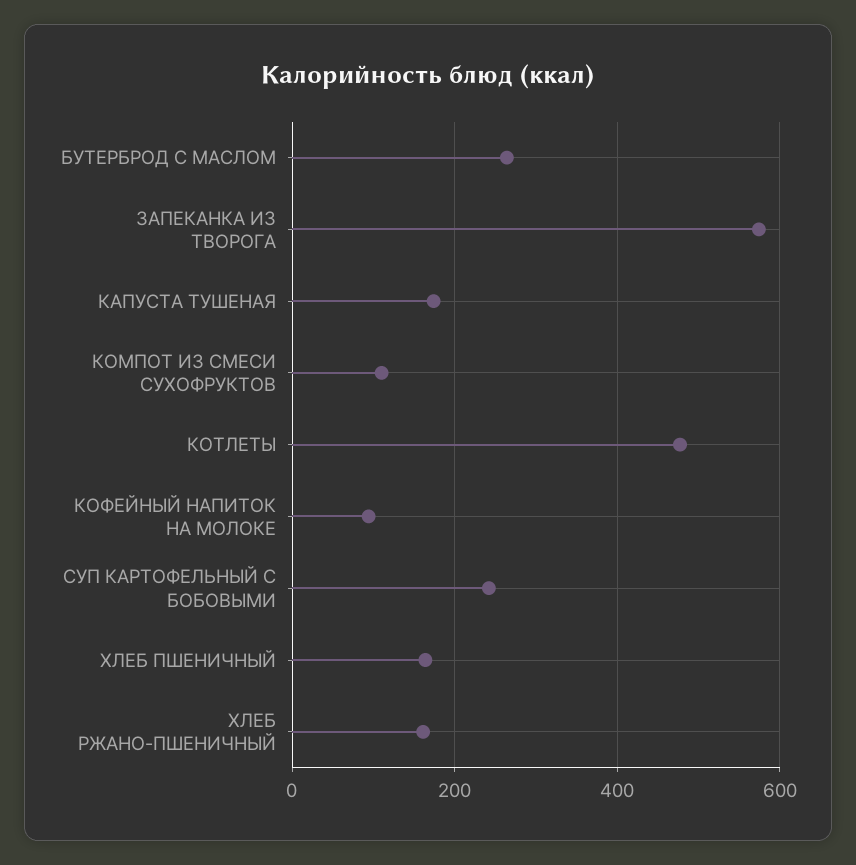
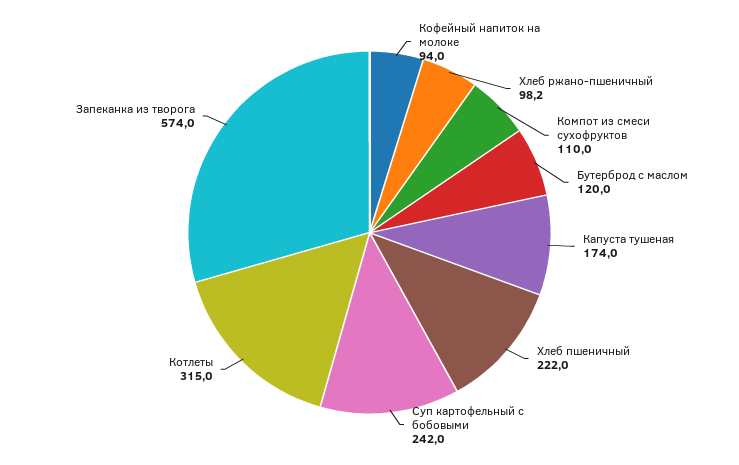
  {
-   "БУТЕРБРОД С МАСЛОМ": 260,
+   "БУТЕРБРОД С МАСЛОМ": 120,
    "ЗАПЕКАНКА ИЗ ТВОРОГА": 574,
    "КАПУСТА ТУШЕНАЯ": 174,
    "КОМПОТ ИЗ СМЕСИ СУХОФРУКТОВ": 110,
-   "КОТЛЕТЫ": 480,
+   "КОТЛЕТЫ": 315,
    "КОФЕЙНЫЙ НАПИТОК НА МОЛОКЕ": 94,
    "СУП КАРТОФЕЛЬНЫЙ С БОБОВЫМИ": 242,
-   "ХЛЕБ ПШЕНИЧНЫЙ": 160,
+   "ХЛЕБ ПШЕНИЧНЫЙ": 222,
-   "ХЛЕБ РЖАНО-ПШЕНИЧНЫЙ": 160
+   "ХЛЕБ РЖАНО-ПШЕНИЧНЫЙ": 98.2
  }

